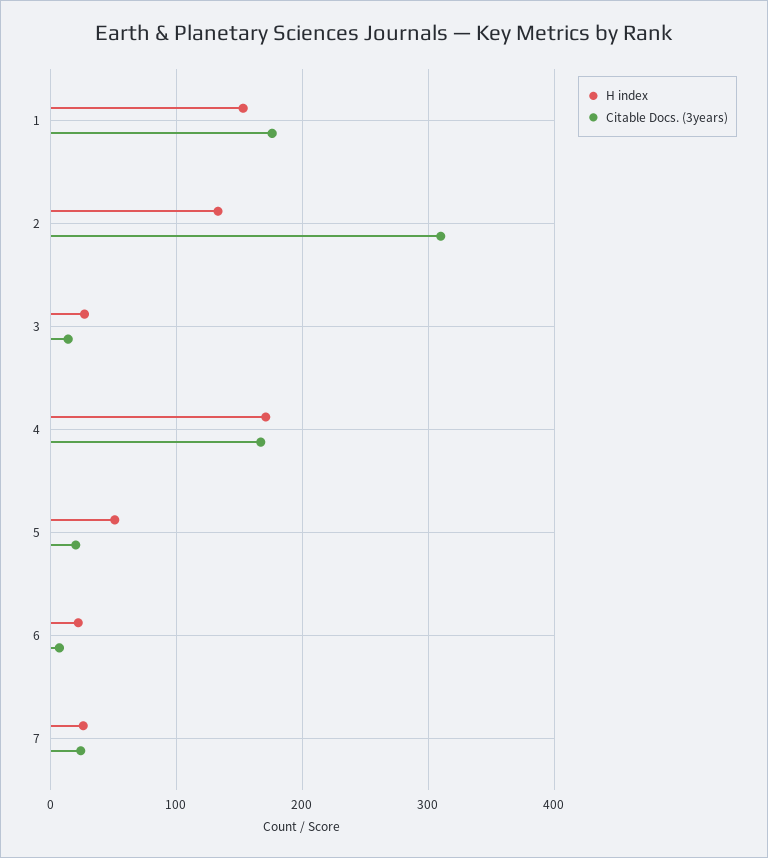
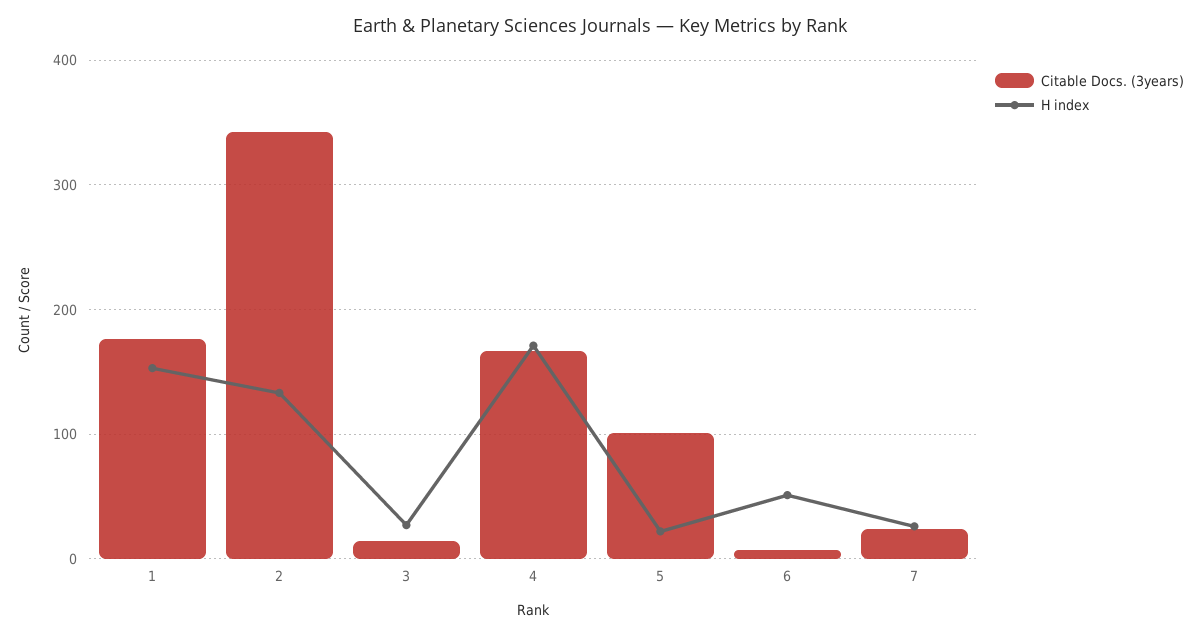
  {
    "H index": {
      "1": 150,
      "2": 130,
      "3": 30,
      "4": 170,
-     "5": 50,
+     "5": 20,
-     "6": 20,
+     "6": 50,
      "7": 30
    },
    "Citable Docs. (3years)": {
      "1": 180,
-     "2": 310,
+     "2": 340,
      "3": 10,
      "4": 170,
-     "5": 20,
+     "5": 100,
      "6": 10,
      "7": 20
    }
  }

